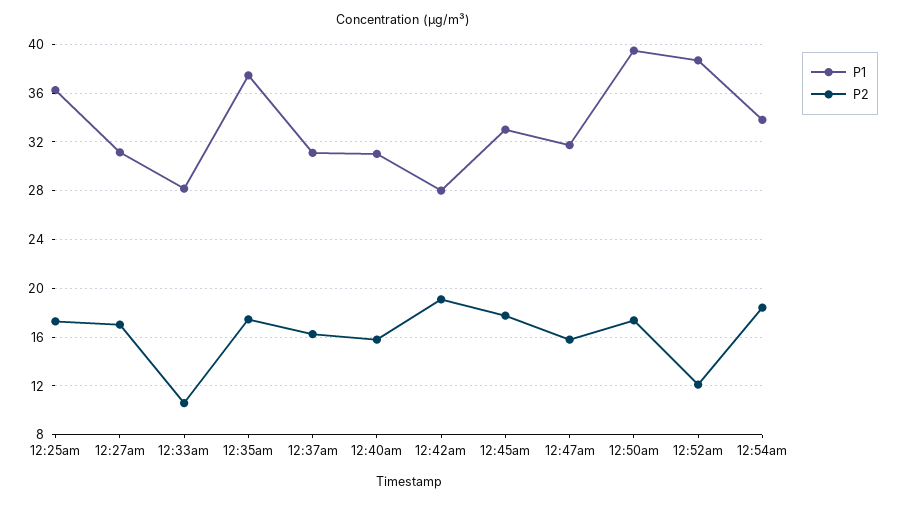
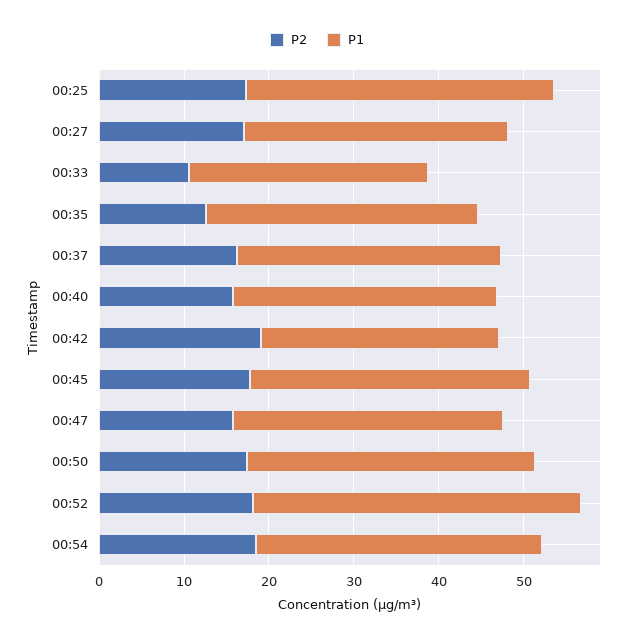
  {
    "P1": {
      "12:25am": 36.5,
      "12:27am": 31,
      "12:33am": 28,
-     "12:35am": 37.5,
+     "12:35am": 32,
      "12:37am": 31,
      "12:40am": 31,
      "12:42am": 28,
      "12:45am": 33,
      "12:47am": 31.5,
-     "12:50am": 39.5,
+     "12:50am": 34,
      "12:52am": 38.5,
      "12:54am": 34
    },
    "P2": {
      "12:25am": 17.5,
      "12:27am": 17,
      "12:33am": 10.5,
-     "12:35am": 17.5,
+     "12:35am": 12,
      "12:37am": 16.5,
      "12:40am": 16,
      "12:42am": 19,
      "12:45am": 18,
      "12:47am": 16,
      "12:50am": 17.5,
-     "12:52am": 12,
+     "12:52am": 18,
      "12:54am": 18.5
    }
  }

